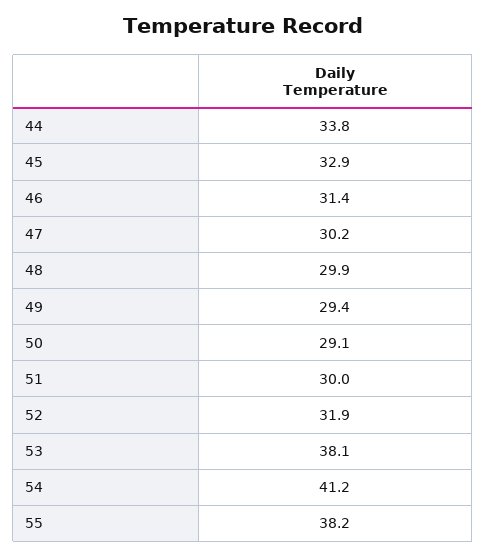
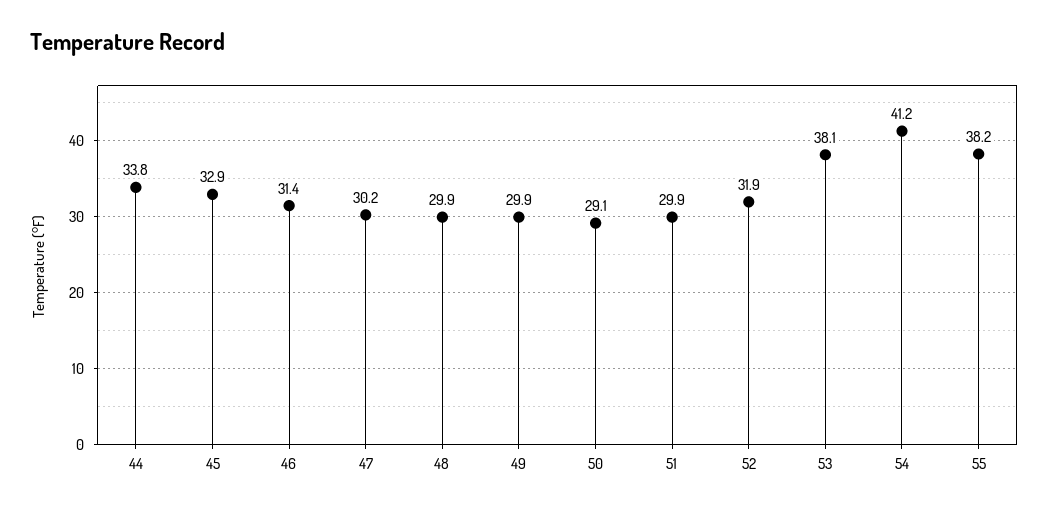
  {
    "44": 33.8,
    "45": 32.9,
    "46": 31.4,
    "47": 30.2,
    "48": 29.9,
-   "49": 29.4,
+   "49": 29.9,
    "50": 29.1,
-   "51": 30,
+   "51": 29.9,
    "52": 31.9,
    "53": 38.1,
    "54": 41.2,
    "55": 38.2
  }

